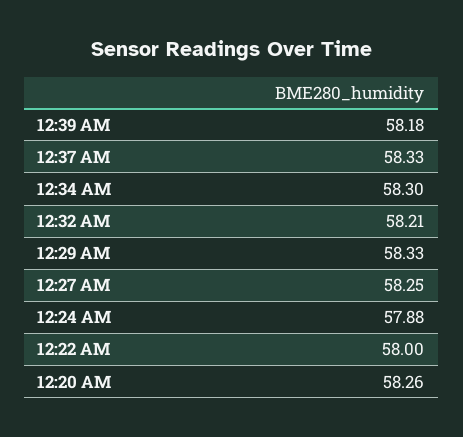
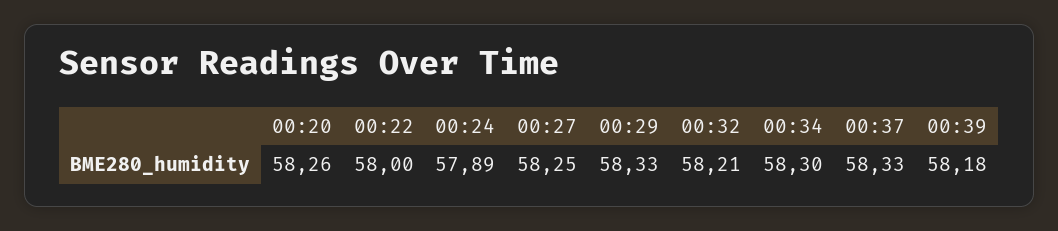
  {
    "12:39 AM": 58.18,
    "12:37 AM": 58.33,
    "12:34 AM": 58.3,
    "12:32 AM": 58.21,
    "12:29 AM": 58.33,
    "12:27 AM": 58.25,
-   "12:24 AM": 57.88,
+   "12:24 AM": 57.89,
    "12:22 AM": 58,
    "12:20 AM": 58.26
  }

